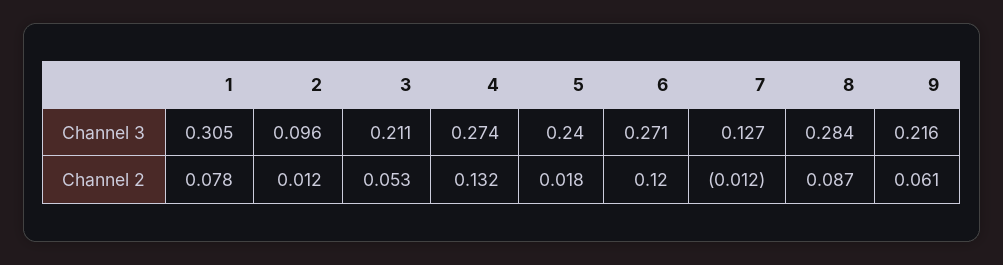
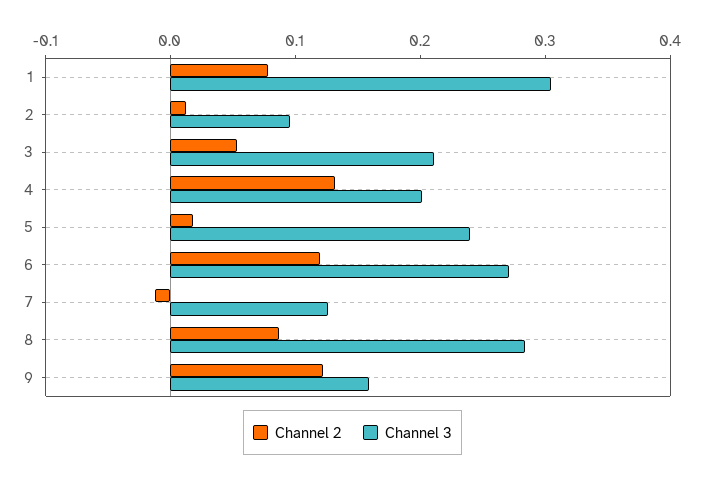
  {
    "Channel 3": {
      "1": 0.305,
      "2": 0.096,
      "3": 0.211,
-     "4": 0.274,
+     "4": 0.2,
      "5": 0.24,
      "6": 0.271,
      "7": 0.127,
      "8": 0.284,
-     "9": 0.216
+     "9": 0.16
    },
    "Channel 2": {
      "1": 0.078,
      "2": 0.012,
      "3": 0.053,
      "4": 0.132,
      "5": 0.018,
      "6": 0.12,
      "7": -0.012,
      "8": 0.087,
-     "9": 0.061
+     "9": 0.12
    }
  }

